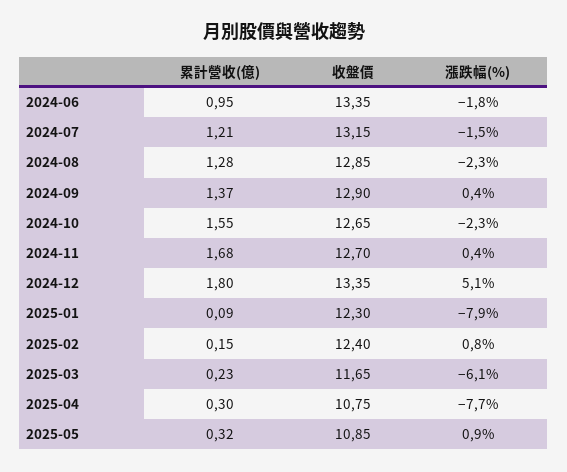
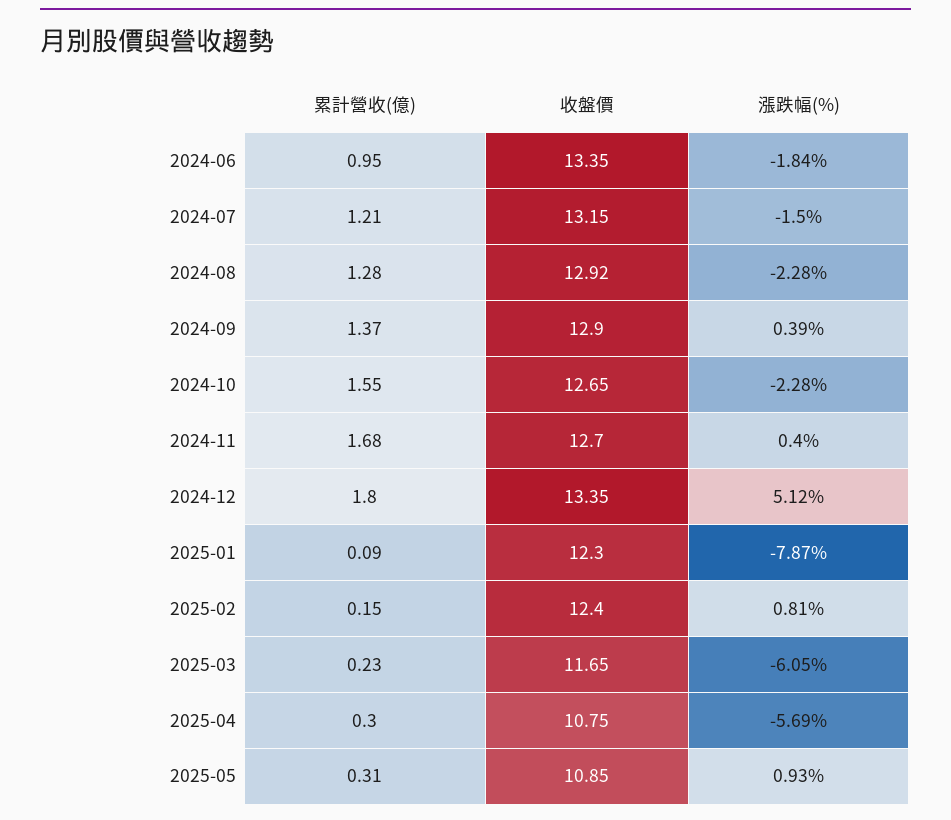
  {
    "累計營收(億)": {
      "2024-06": 0.95,
      "2024-07": 1.21,
      "2024-08": 1.28,
      "2024-09": 1.37,
      "2024-10": 1.55,
      "2024-11": 1.68,
      "2024-12": 1.8,
      "2025-01": 0.09,
      "2025-02": 0.15,
      "2025-03": 0.23,
      "2025-04": 0.3,
-     "2025-05": 0.32
+     "2025-05": 0.31
    },
    "收盤價": {
      "2024-06": 13.35,
      "2024-07": 13.15,
-     "2024-08": 12.85,
+     "2024-08": 12.92,
      "2024-09": 12.9,
      "2024-10": 12.65,
      "2024-11": 12.7,
      "2024-12": 13.35,
      "2025-01": 12.3,
      "2025-02": 12.4,
      "2025-03": 11.65,
      "2025-04": 10.75,
      "2025-05": 10.85
    },
    "漲跌幅(%)": {
      "2024-06": -1.84,
      "2024-07": -1.5,
      "2024-08": -2.28,
      "2024-09": 0.39,
      "2024-10": -2.28,
      "2024-11": 0.4,
      "2024-12": 5.12,
      "2025-01": -7.87,
      "2025-02": 0.81,
      "2025-03": -6.05,
-     "2025-04": -7.7,
+     "2025-04": -5.69,
      "2025-05": 0.93
    }
  }

